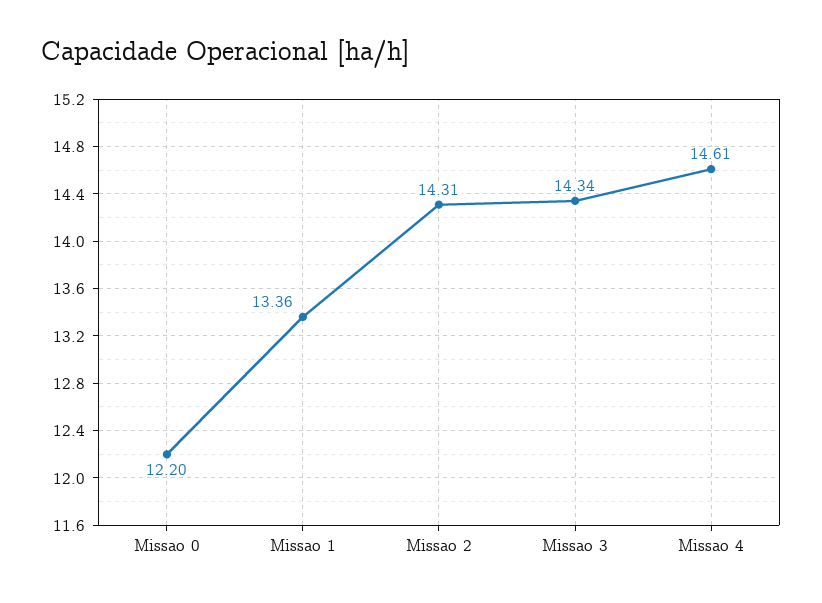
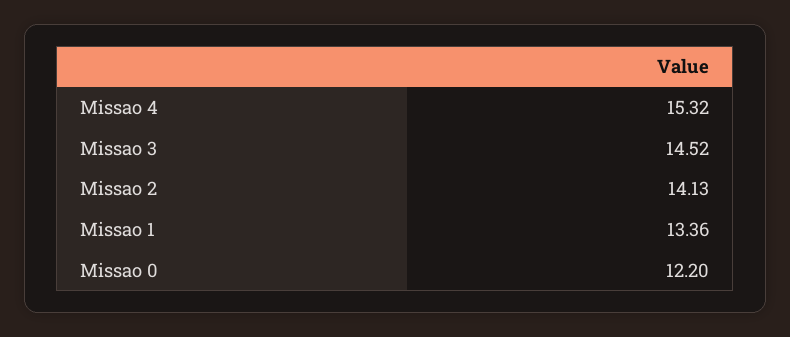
  {
    "Missao 0": 12.2,
    "Missao 1": 13.36,
-   "Missao 2": 14.31,
+   "Missao 2": 14.13,
-   "Missao 3": 14.34,
+   "Missao 3": 14.52,
-   "Missao 4": 14.61
+   "Missao 4": 15.32
  }

